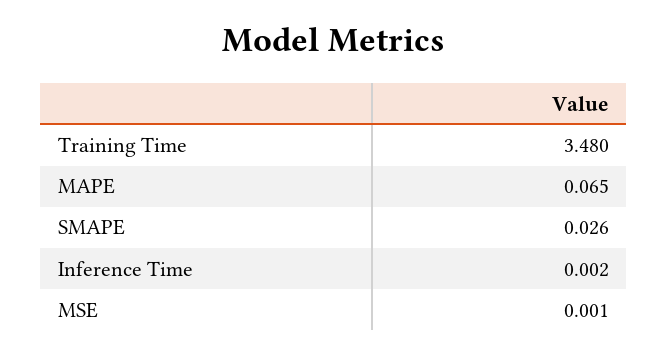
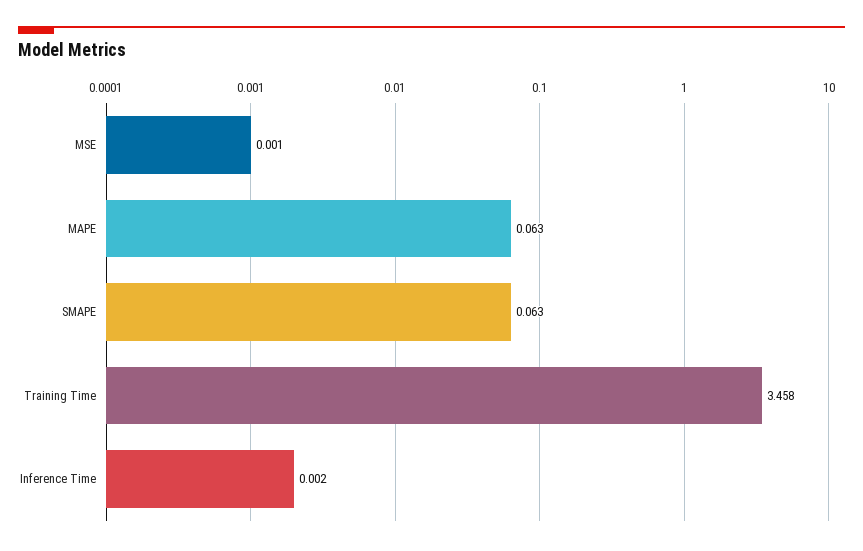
  {
-   "Training Time": 3.48,
+   "Training Time": 3.458,
-   "MAPE": 0.065,
+   "MAPE": 0.063,
-   "SMAPE": 0.026,
+   "SMAPE": 0.063,
    "Inference Time": 0.002,
    "MSE": 0.001
  }

